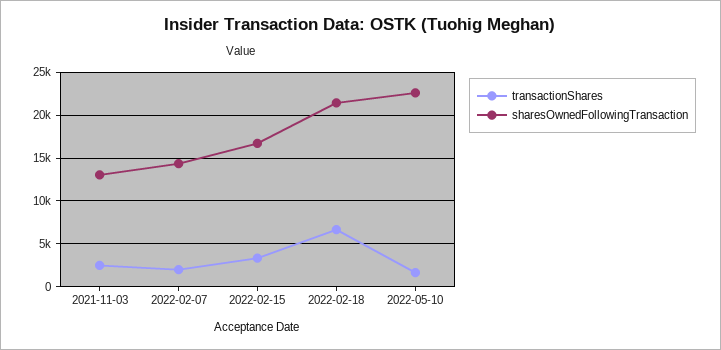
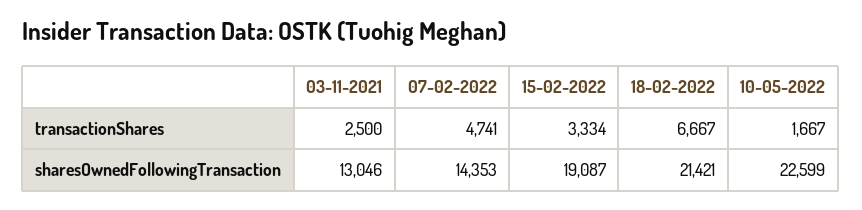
  {
    "transactionShares": {
      "2021-11-03": 2500,
-     "2022-02-07": 2000,
+     "2022-02-07": 4741,
      "2022-02-15": 3334,
      "2022-02-18": 6667,
      "2022-05-10": 1667
    },
    "sharesOwnedFollowingTransaction": {
      "2021-11-03": 13046,
      "2022-02-07": 14353,
-     "2022-02-15": 17000,
+     "2022-02-15": 19087,
      "2022-02-18": 21421,
      "2022-05-10": 22599
    }
  }

